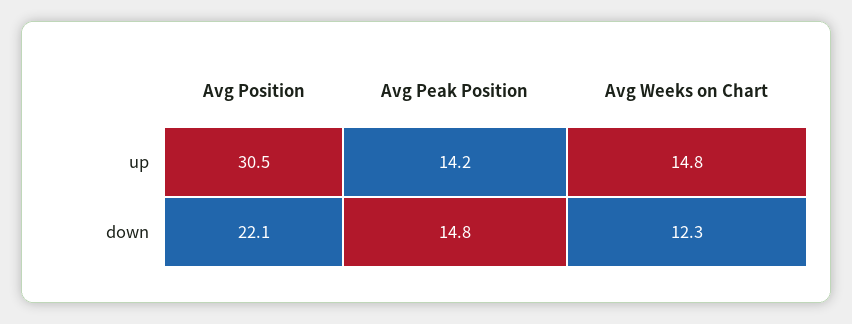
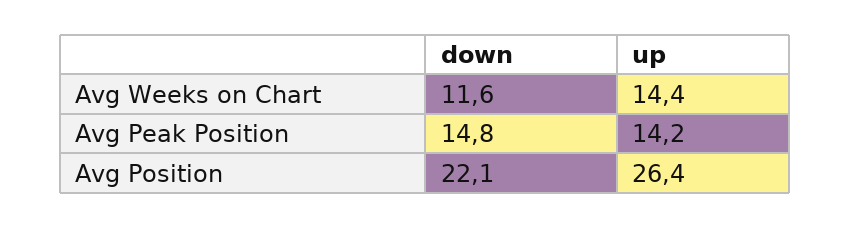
  {
    "Avg Position": {
-     "up": 30.5,
+     "up": 26.4,
      "down": 22.1
    },
    "Avg Peak Position": {
      "up": 14.2,
      "down": 14.8
    },
    "Avg Weeks on Chart": {
-     "up": 14.8,
+     "up": 14.4,
-     "down": 12.3
+     "down": 11.6
    }
  }

